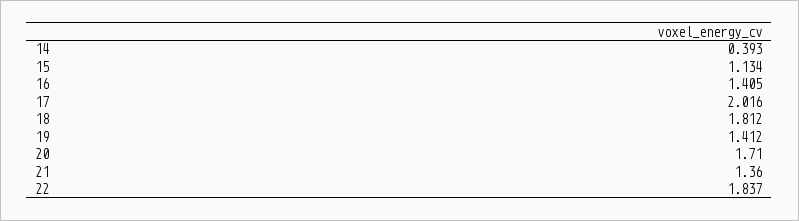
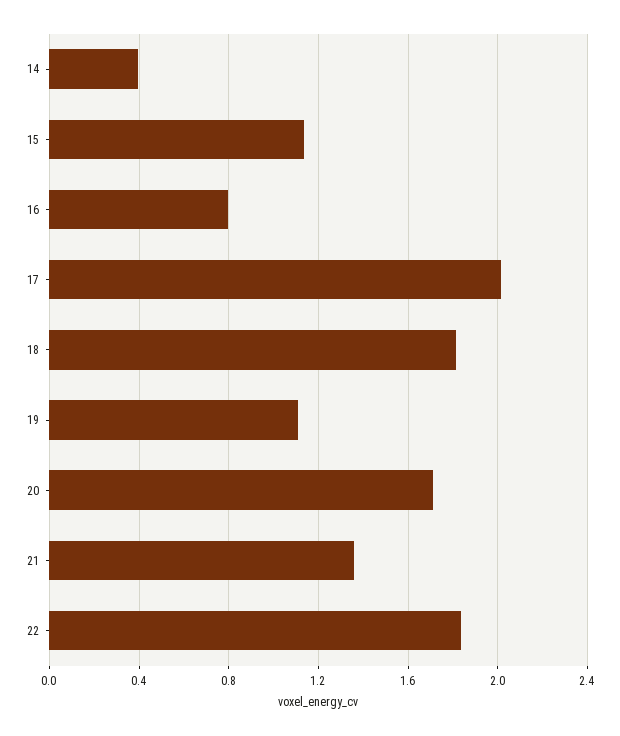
  {
    "14": 0.393,
    "15": 1.134,
-   "16": 1.405,
+   "16": 0.8,
    "17": 2.016,
    "18": 1.812,
-   "19": 1.412,
+   "19": 1.1,
    "20": 1.71,
    "21": 1.36,
    "22": 1.837
  }

